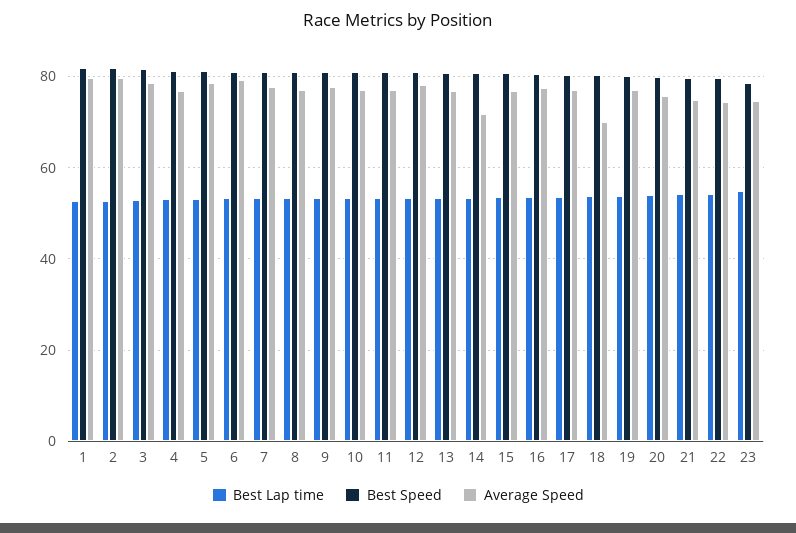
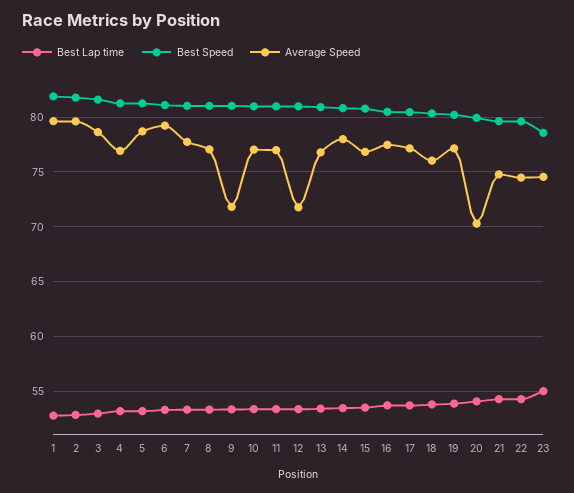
  {
    "Best Lap time": {
      "1": 53,
      "2": 53,
      "3": 53,
      "4": 53,
      "5": 53,
      "6": 53,
      "7": 53,
      "8": 53,
      "9": 53,
      "10": 53,
      "11": 53,
      "12": 53,
      "13": 53,
      "14": 53,
      "15": 53,
      "16": 54,
      "17": 54,
      "18": 54,
      "19": 54,
      "20": 54,
      "21": 54,
      "22": 54,
      "23": 55
    },
    "Best Speed": {
      "1": 82,
      "2": 82,
      "3": 82,
      "4": 81,
      "5": 81,
      "6": 81,
      "7": 81,
      "8": 81,
      "9": 81,
      "10": 81,
      "11": 81,
      "12": 81,
      "13": 81,
      "14": 81,
      "15": 81,
      "16": 80,
      "17": 80,
      "18": 80,
      "19": 80,
      "20": 80,
      "21": 80,
      "22": 80,
      "23": 79
    },
    "Average Speed": {
      "1": 80,
      "2": 80,
      "3": 79,
      "4": 77,
      "5": 79,
      "6": 79,
      "7": 78,
      "8": 77,
-     "9": 78,
+     "9": 72,
      "10": 77,
      "11": 77,
-     "12": 78,
+     "12": 72,
      "13": 77,
-     "14": 72,
+     "14": 78,
      "15": 77,
      "16": 77,
      "17": 77,
-     "18": 70,
+     "18": 76,
      "19": 77,
-     "20": 76,
+     "20": 70,
      "21": 75,
      "22": 74,
      "23": 75
    }
  }

